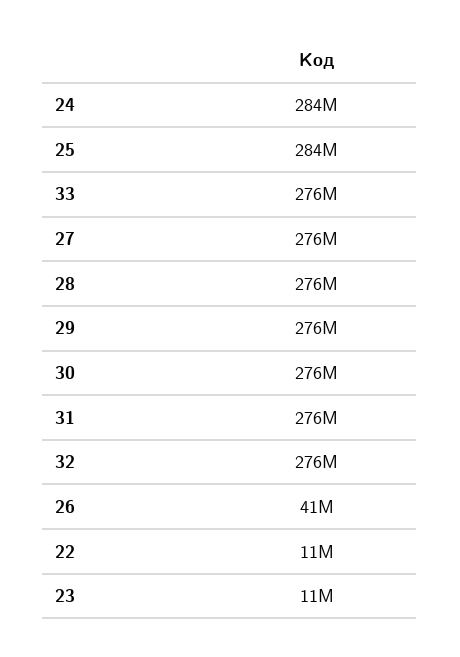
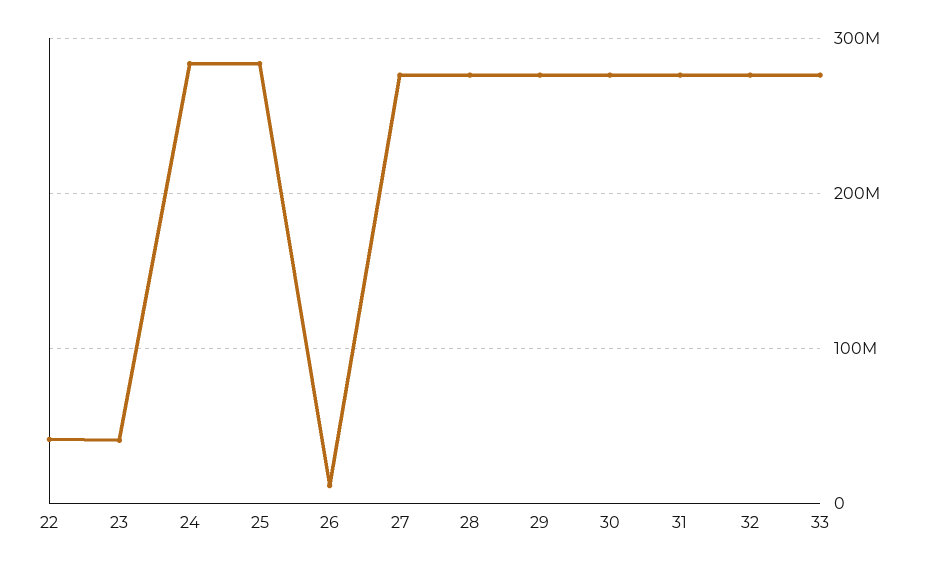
  {
    "24": 284000000,
    "25": 284000000,
    "33": 276000000,
    "27": 276000000,
    "28": 276000000,
    "29": 276000000,
    "30": 276000000,
    "31": 276000000,
    "32": 276000000,
-   "26": 41000000,
+   "26": 10000000,
-   "22": 11000000,
+   "22": 40000000,
-   "23": 11000000
+   "23": 40000000
  }

